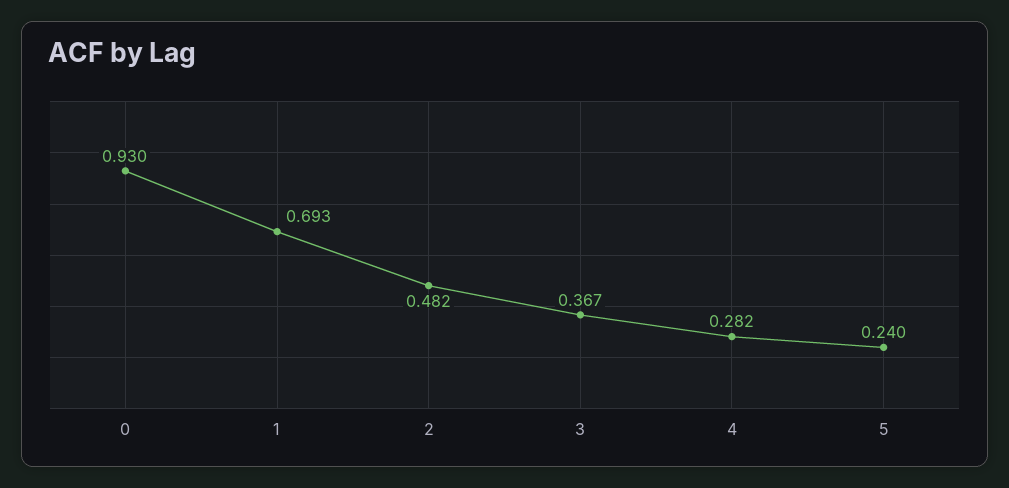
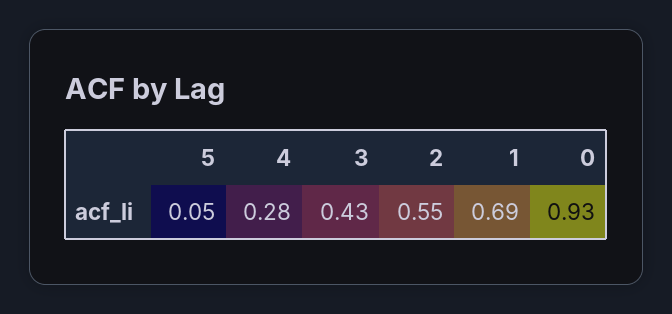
  {
    "0": 0.93,
    "1": 0.693,
-   "2": 0.482,
+   "2": 0.55,
-   "3": 0.367,
+   "3": 0.43,
    "4": 0.282,
-   "5": 0.24
+   "5": 0.05
  }

